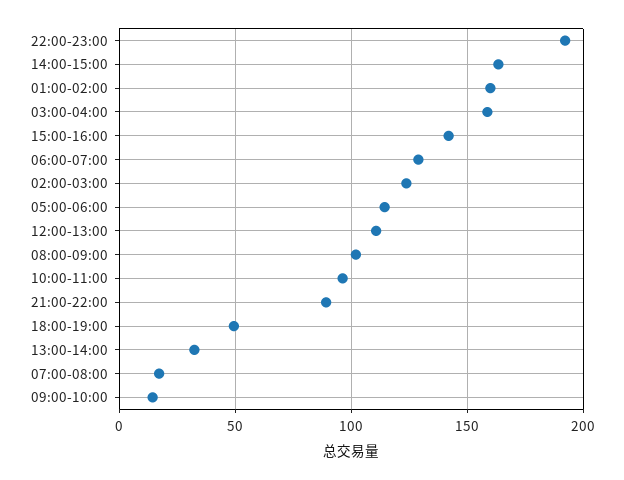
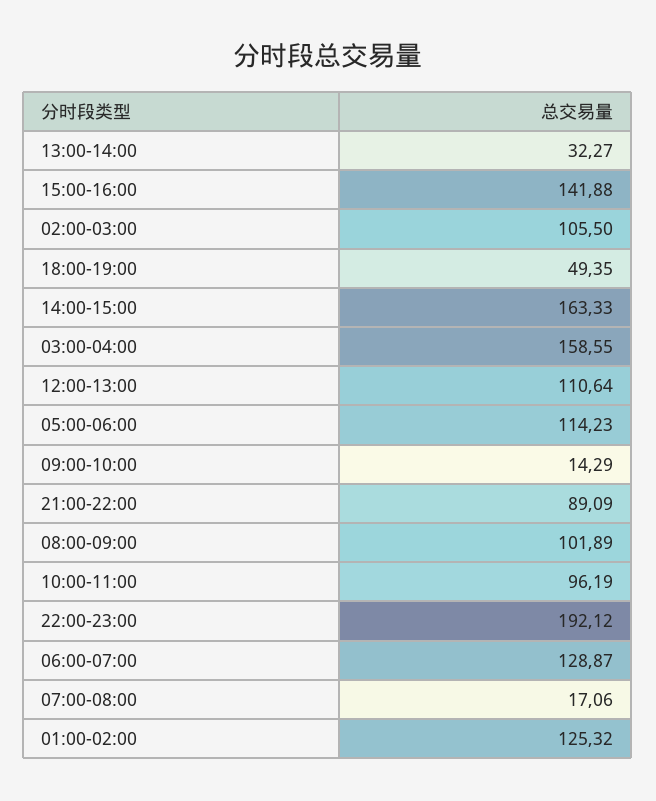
  {
    "22:00-23:00": 192.12,
    "14:00-15:00": 163.33,
-   "01:00-02:00": 160,
+   "01:00-02:00": 125.32,
    "03:00-04:00": 158.55,
    "15:00-16:00": 141.88,
    "06:00-07:00": 128.87,
-   "02:00-03:00": 125,
+   "02:00-03:00": 105.5,
    "05:00-06:00": 114.23,
    "12:00-13:00": 110.64,
    "08:00-09:00": 101.89,
    "10:00-11:00": 96.19,
    "21:00-22:00": 89.09,
    "18:00-19:00": 49.35,
    "13:00-14:00": 32.27,
    "07:00-08:00": 17.06,
    "09:00-10:00": 14.29
  }

